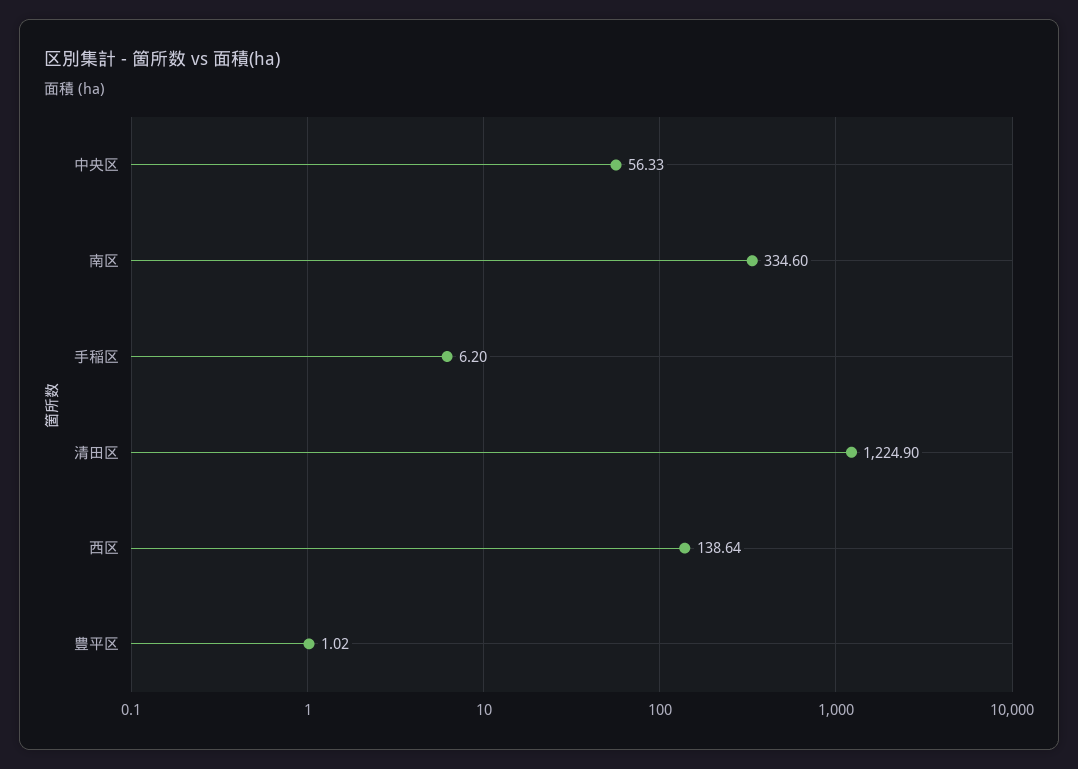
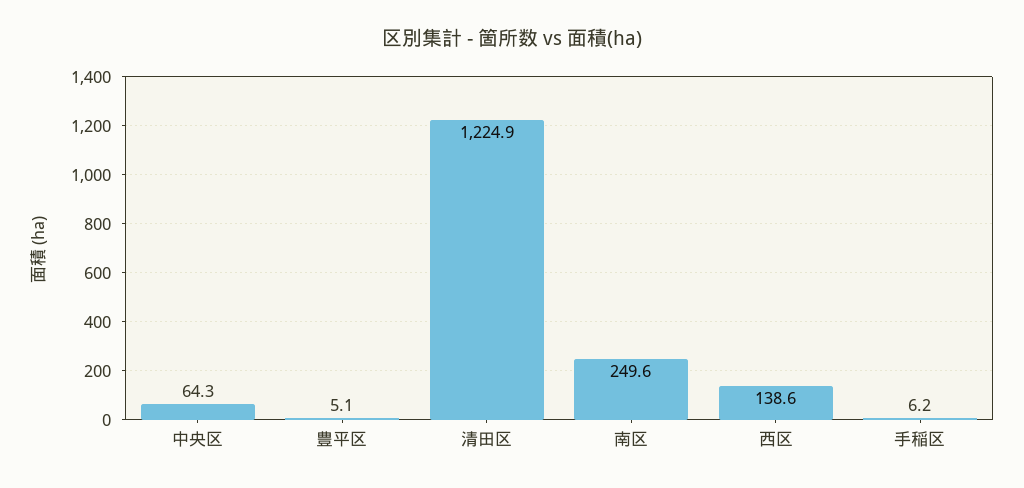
  {
-   "中央区": 56.33,
+   "中央区": 64.3,
-   "南区": 334.6,
+   "南区": 249.6,
    "手稲区": 6.2,
    "清田区": 1224.9,
    "西区": 138.64,
-   "豊平区": 1.02
+   "豊平区": 5.1
  }

